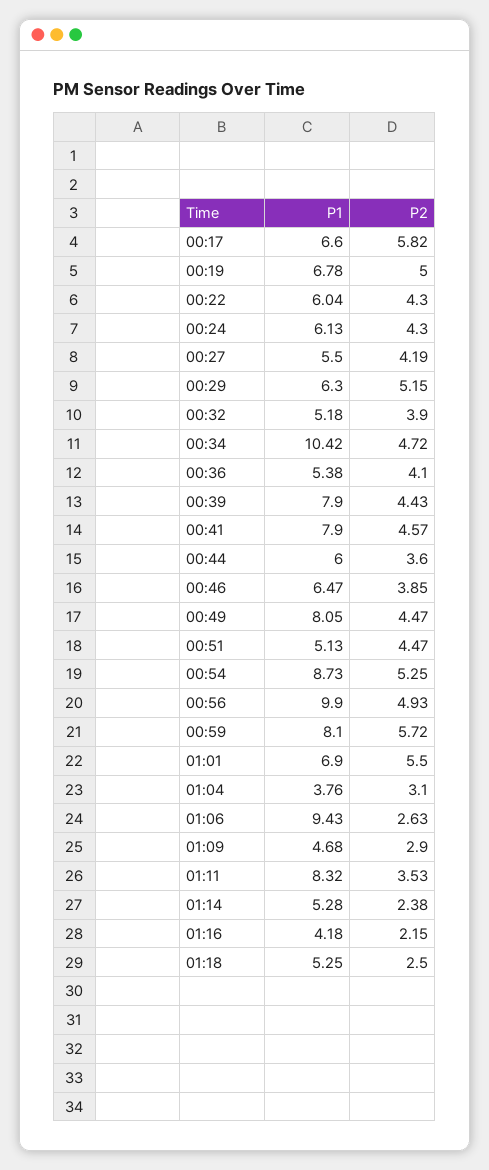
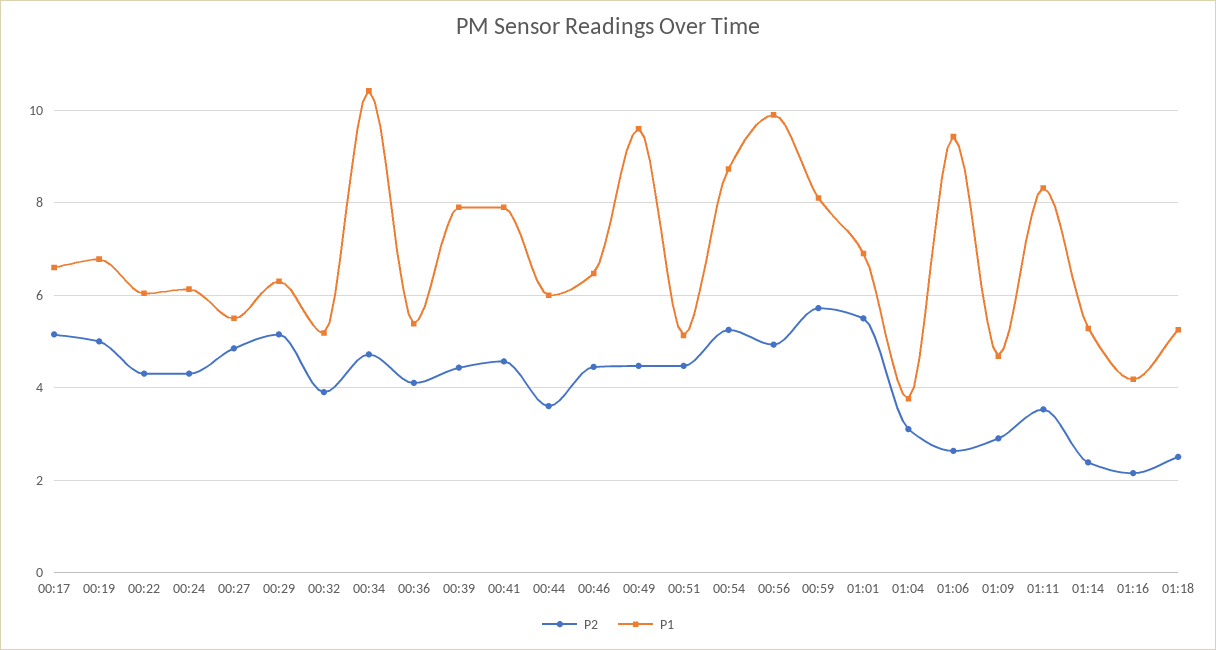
  {
    "P1": {
      "00:17": 6.6,
      "00:19": 6.78,
      "00:22": 6.04,
      "00:24": 6.13,
      "00:27": 5.5,
      "00:29": 6.3,
      "00:32": 5.18,
      "00:34": 10.42,
      "00:36": 5.38,
      "00:39": 7.9,
      "00:41": 7.9,
      "00:44": 6,
      "00:46": 6.47,
-     "00:49": 8.05,
+     "00:49": 9.6,
      "00:51": 5.13,
      "00:54": 8.73,
      "00:56": 9.9,
      "00:59": 8.1,
      "01:01": 6.9,
      "01:04": 3.76,
      "01:06": 9.43,
      "01:09": 4.68,
      "01:11": 8.32,
      "01:14": 5.28,
      "01:16": 4.18,
      "01:18": 5.25
    },
    "P2": {
-     "00:17": 5.82,
+     "00:17": 5.2,
      "00:19": 5,
      "00:22": 4.3,
      "00:24": 4.3,
-     "00:27": 4.19,
+     "00:27": 4.8,
      "00:29": 5.15,
      "00:32": 3.9,
      "00:34": 4.72,
      "00:36": 4.1,
      "00:39": 4.43,
      "00:41": 4.57,
      "00:44": 3.6,
-     "00:46": 3.85,
+     "00:46": 4.4,
      "00:49": 4.47,
      "00:51": 4.47,
      "00:54": 5.25,
      "00:56": 4.93,
      "00:59": 5.72,
      "01:01": 5.5,
      "01:04": 3.1,
      "01:06": 2.63,
      "01:09": 2.9,
      "01:11": 3.53,
      "01:14": 2.38,
      "01:16": 2.15,
      "01:18": 2.5
    }
  }

